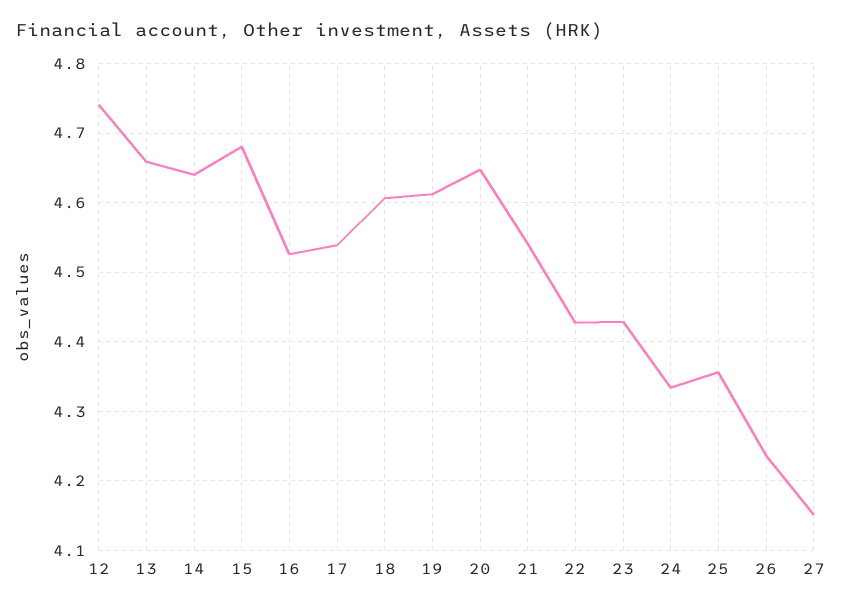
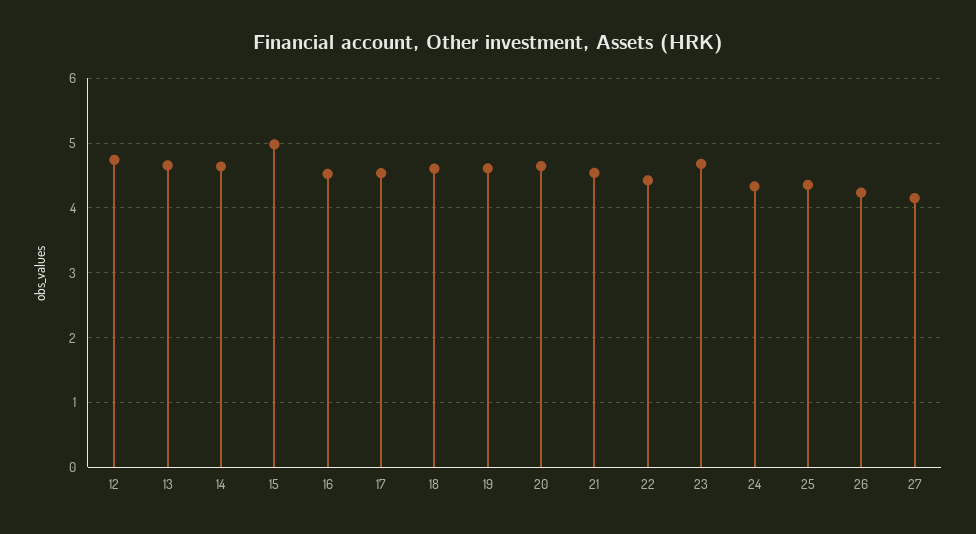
  {
    "12": 4.74,
    "13": 4.66,
    "14": 4.64,
-   "15": 4.68,
+   "15": 5,
    "16": 4.53,
    "17": 4.54,
    "18": 4.61,
    "19": 4.61,
    "20": 4.65,
    "21": 4.54,
    "22": 4.43,
-   "23": 4.43,
+   "23": 4.7,
    "24": 4.33,
    "25": 4.36,
    "26": 4.24,
    "27": 4.15
  }

